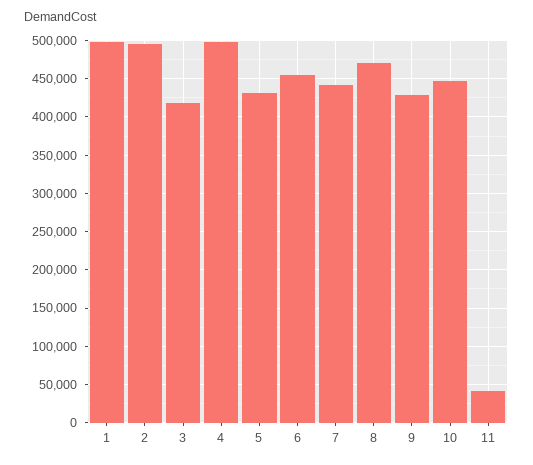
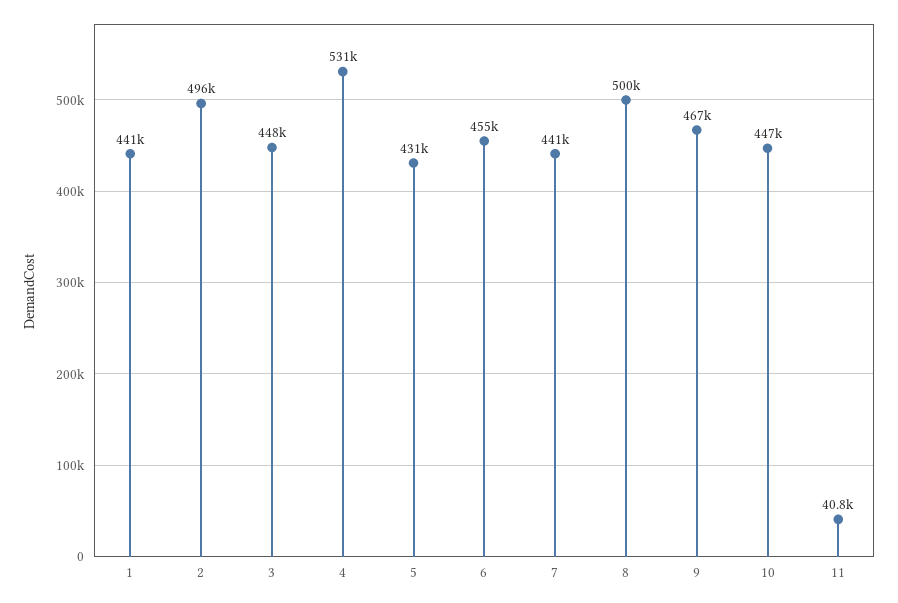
  {
-   "1": 500000,
+   "1": 441000,
    "2": 496000,
-   "3": 420000,
+   "3": 448000,
-   "4": 500000,
+   "4": 531000,
    "5": 431000,
    "6": 455000,
    "7": 441000,
-   "8": 470000,
+   "8": 500000,
-   "9": 430000,
+   "9": 467000,
    "10": 447000,
    "11": 40800
  }

